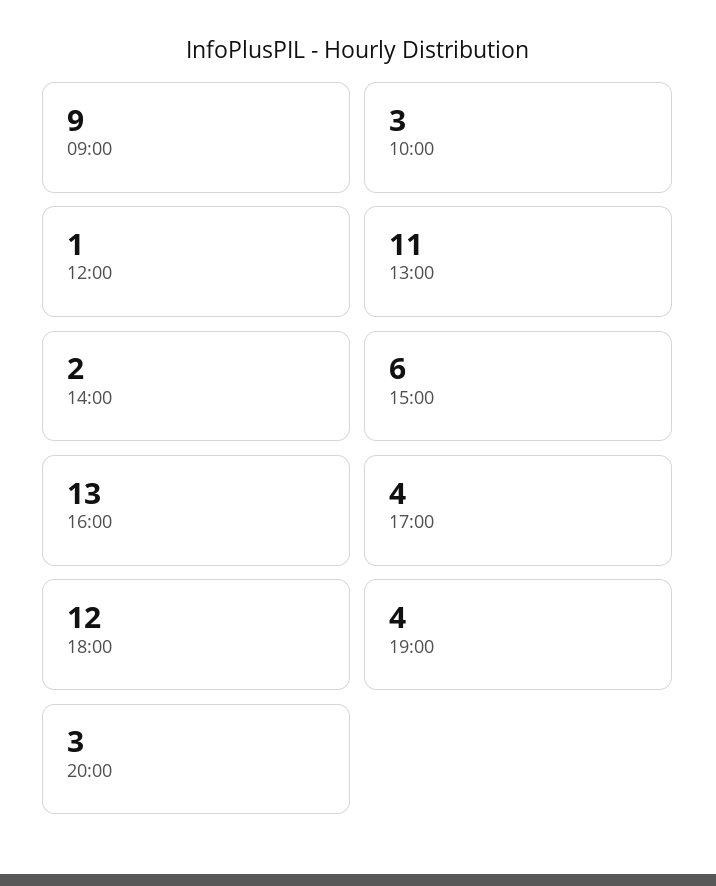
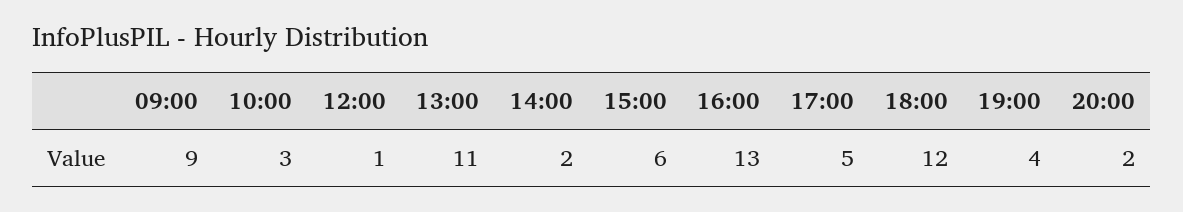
  {
    "09:00": 9,
    "10:00": 3,
    "12:00": 1,
    "13:00": 11,
    "14:00": 2,
    "15:00": 6,
    "16:00": 13,
-   "17:00": 4,
+   "17:00": 5,
    "18:00": 12,
    "19:00": 4,
-   "20:00": 3
+   "20:00": 2
  }

